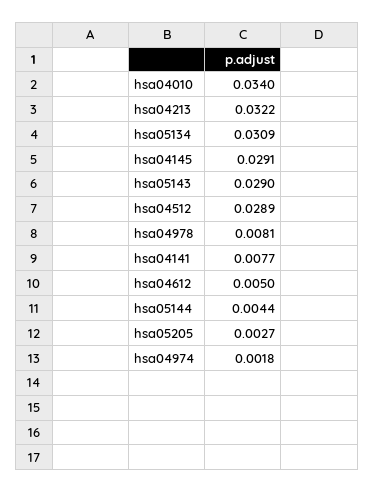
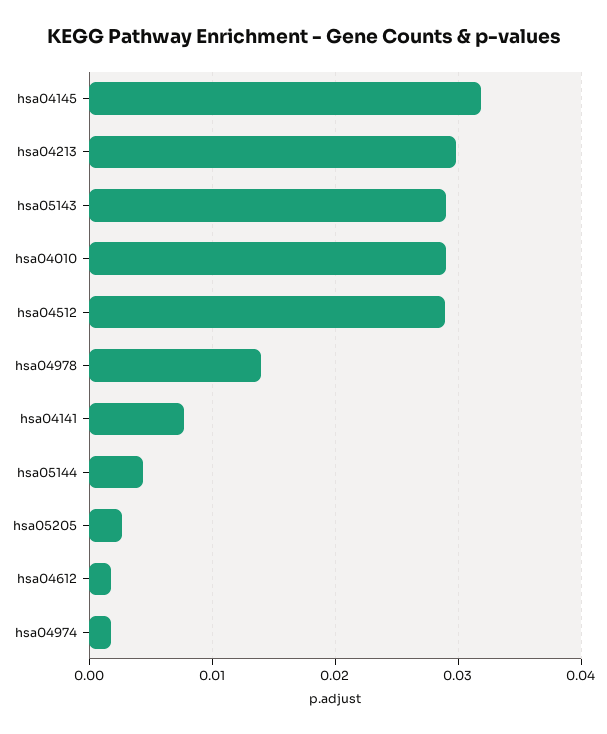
  {
-   "hsa04010": 0.034,
+   "hsa04010": 0.029,
-   "hsa04213": 0.0322,
+   "hsa04213": 0.03,
-   "hsa05134": 0.0309,
-   "hsa04145": 0.0291,
+   "hsa04145": 0.032,
    "hsa05143": 0.029,
    "hsa04512": 0.0289,
-   "hsa04978": 0.0081,
+   "hsa04978": 0.014,
    "hsa04141": 0.0077,
-   "hsa04612": 0.005,
+   "hsa04612": 0.002,
    "hsa05144": 0.0044,
    "hsa05205": 0.0027,
    "hsa04974": 0.0018
  }

